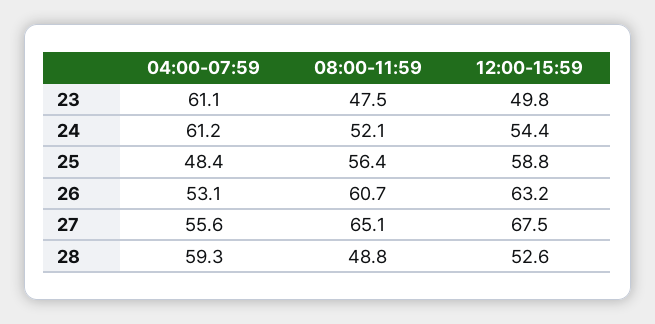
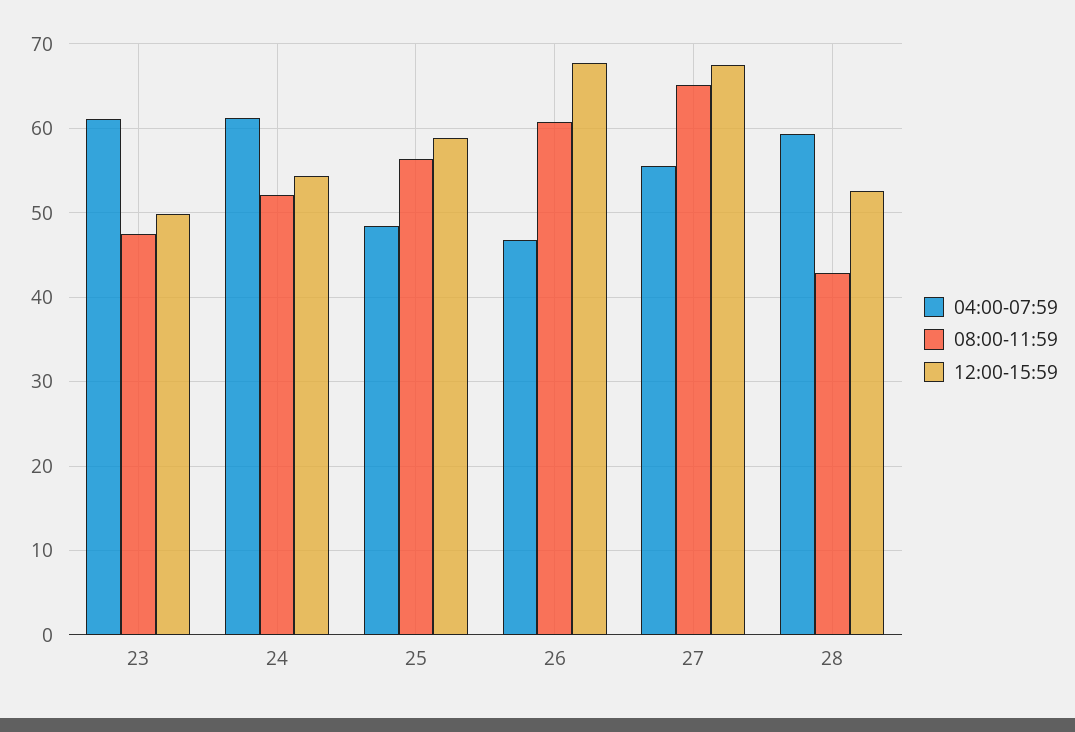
  {
    "04:00-07:59": {
      "23": 61.1,
      "24": 61.2,
      "25": 48.4,
-     "26": 53.1,
+     "26": 47,
      "27": 55.6,
      "28": 59.3
    },
    "08:00-11:59": {
      "23": 47.5,
      "24": 52.1,
      "25": 56.4,
      "26": 60.7,
      "27": 65.1,
-     "28": 48.8
+     "28": 43
    },
    "12:00-15:59": {
      "23": 49.8,
      "24": 54.4,
      "25": 58.8,
-     "26": 63.2,
+     "26": 68,
      "27": 67.5,
      "28": 52.6
    }
  }

